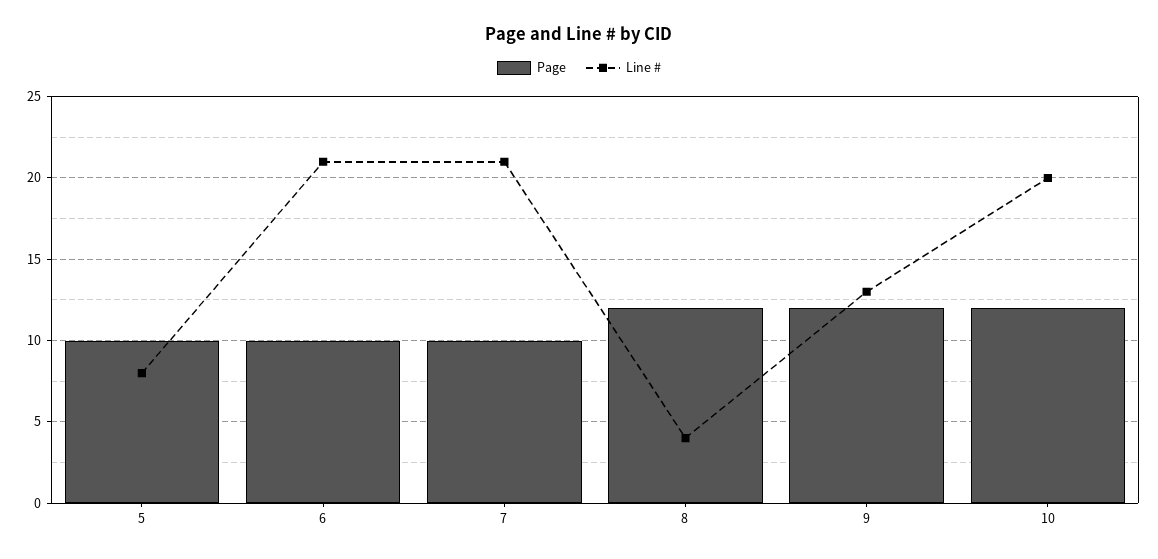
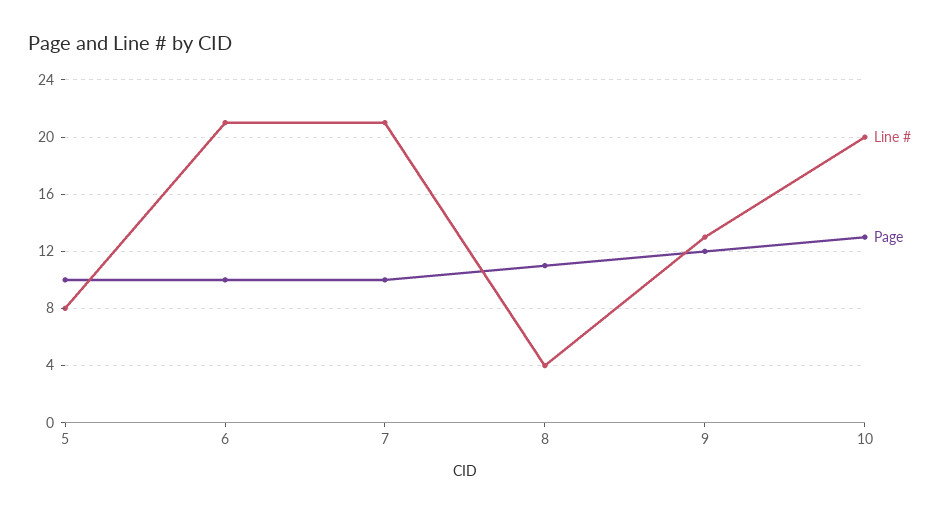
  {
    "Page": {
      "5": 10,
      "6": 10,
      "7": 10,
-     "8": 12,
+     "8": 11,
      "9": 12,
-     "10": 12
+     "10": 13
    },
    "Line #": {
      "5": 8,
      "6": 21,
      "7": 21,
      "8": 4,
      "9": 13,
      "10": 20
    }
  }

